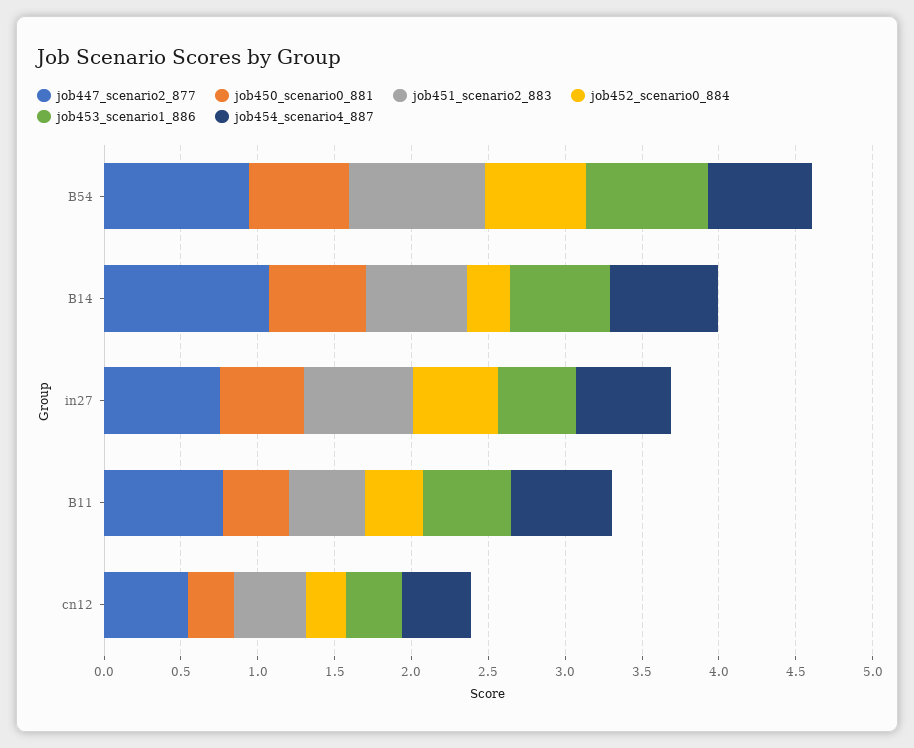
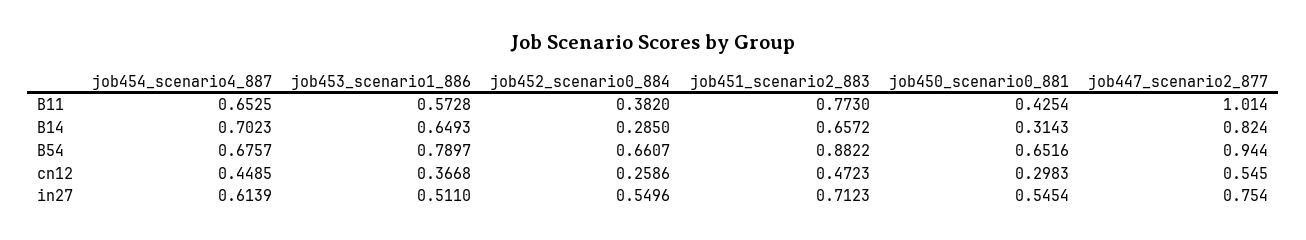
  {
    "job447_scenario2_877": {
      "B54": 0.944,
-     "B14": 1.1,
+     "B14": 0.824,
      "in27": 0.754,
-     "B11": 0.8,
+     "B11": 1.014,
      "cn12": 0.545
    },
    "job450_scenario0_881": {
      "B54": 0.6516,
-     "B14": 0.6,
+     "B14": 0.3143,
      "in27": 0.5454,
      "B11": 0.4254,
      "cn12": 0.2983
    },
    "job451_scenario2_883": {
      "B54": 0.8822,
      "B14": 0.6572,
      "in27": 0.7123,
-     "B11": 0.5,
+     "B11": 0.773,
      "cn12": 0.4723
    },
    "job452_scenario0_884": {
      "B54": 0.6607,
      "B14": 0.285,
      "in27": 0.5496,
      "B11": 0.382,
      "cn12": 0.2586
    },
    "job453_scenario1_886": {
      "B54": 0.7897,
      "B14": 0.6493,
      "in27": 0.511,
      "B11": 0.5728,
      "cn12": 0.3668
    },
    "job454_scenario4_887": {
      "B54": 0.6757,
      "B14": 0.7023,
      "in27": 0.6139,
      "B11": 0.6525,
      "cn12": 0.4485
    }
  }

